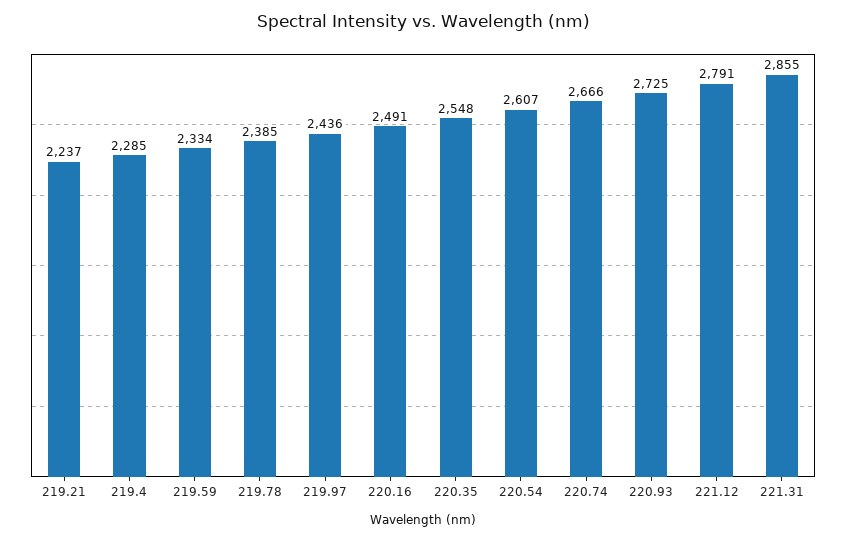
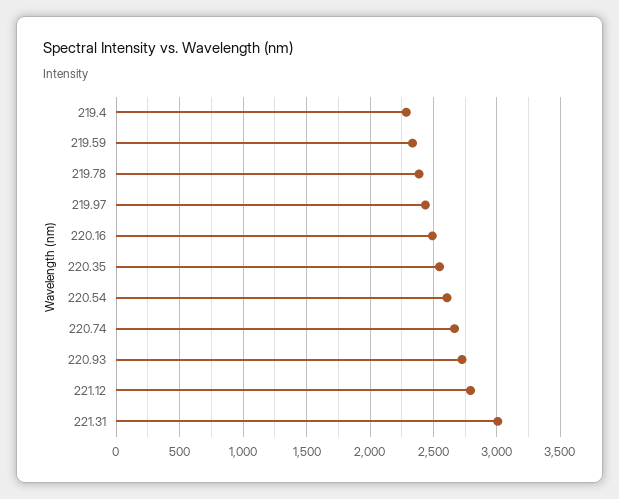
  {
-   "219.21": 2237,
    "219.4": 2285,
    "219.59": 2334,
    "219.78": 2385,
    "219.97": 2436,
    "220.16": 2491,
    "220.35": 2548,
    "220.54": 2607,
    "220.74": 2666,
    "220.93": 2725,
    "221.12": 2791,
-   "221.31": 2855
+   "221.31": 3000
  }

